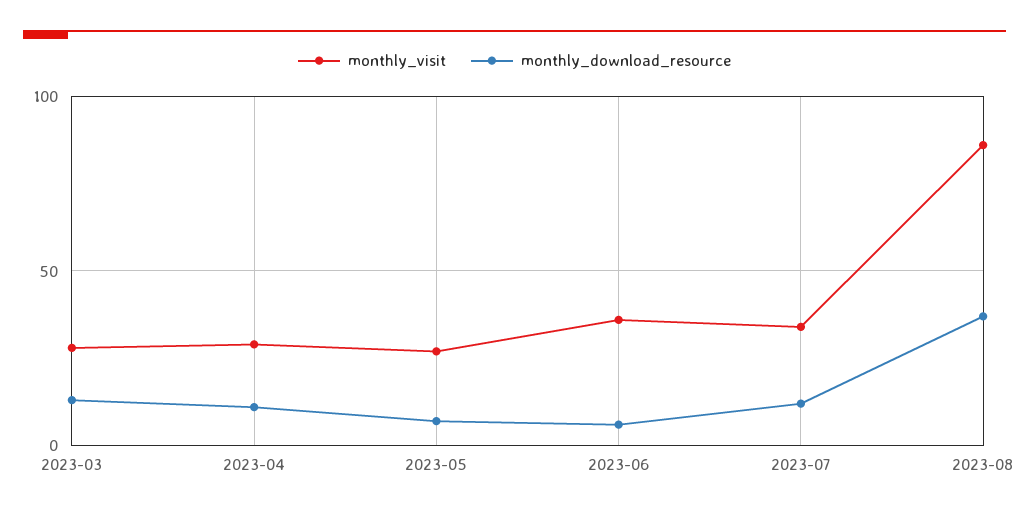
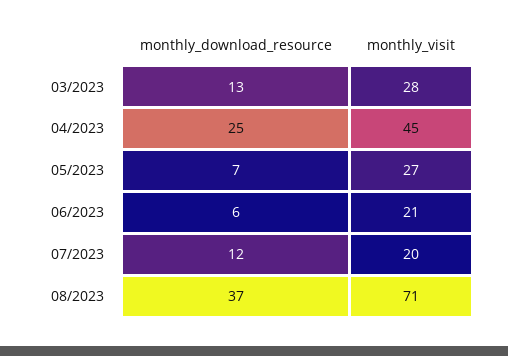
  {
    "monthly_visit": {
      "2023-03": 28,
-     "2023-04": 30,
+     "2023-04": 45,
      "2023-05": 27,
-     "2023-06": 35,
+     "2023-06": 21,
-     "2023-07": 35,
+     "2023-07": 20,
-     "2023-08": 85
+     "2023-08": 71
    },
    "monthly_download_resource": {
      "2023-03": 13,
-     "2023-04": 10,
+     "2023-04": 25,
      "2023-05": 7,
      "2023-06": 6,
      "2023-07": 12,
      "2023-08": 37
    }
  }

